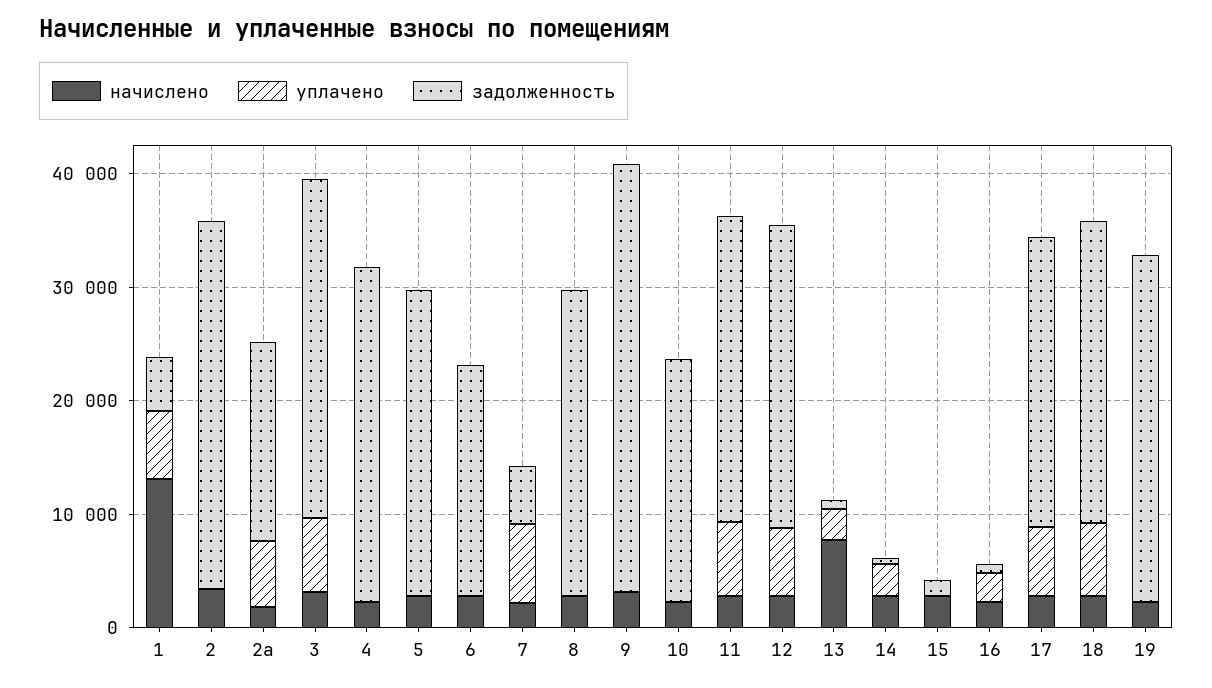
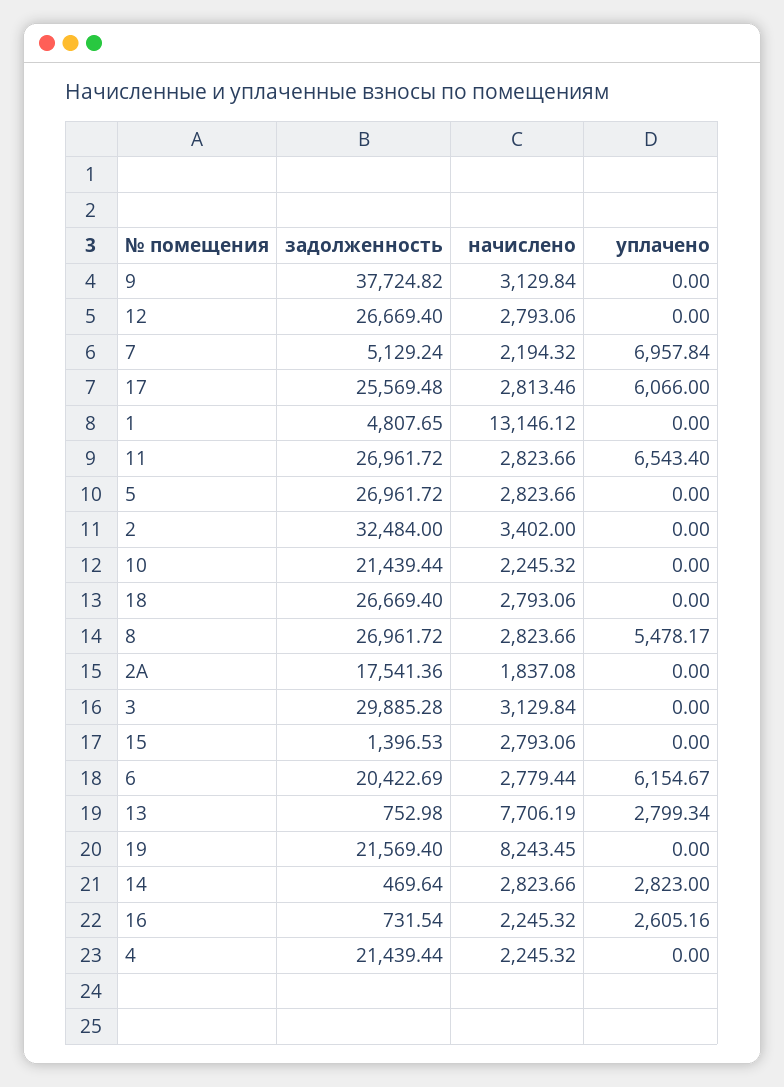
  {
    "начислено": {
      "1": 13146.12,
      "2": 3402,
      "2а": 1837.08,
      "3": 3129.84,
      "4": 2245.32,
      "5": 2823.66,
      "6": 2779.44,
      "7": 2194.32,
      "8": 2823.66,
      "9": 3129.84,
      "10": 2245.32,
      "11": 2823.66,
      "12": 2793.06,
      "13": 7706.19,
      "14": 2823.66,
      "15": 2793.06,
      "16": 2245.32,
      "17": 2813.46,
      "18": 2793.06,
-     "19": 2000
+     "19": 8243.45
    },
    "уплачено": {
-     "1": 6000,
+     "1": 0,
      "2": 0,
-     "2а": 6000,
+     "2а": 0,
-     "3": 6000,
+     "3": 0,
      "4": 0,
      "5": 0,
-     "6": 0,
+     "6": 6154.67,
      "7": 6957.84,
-     "8": 0,
+     "8": 5478.17,
      "9": 0,
      "10": 0,
      "11": 6543.4,
-     "12": 6000,
+     "12": 0,
      "13": 2799.34,
      "14": 2823,
      "15": 0,
      "16": 2605.16,
      "17": 6066,
-     "18": 6000,
+     "18": 0,
      "19": 0
    },
    "задолженность": {
      "1": 4807.65,
      "2": 32484,
      "2а": 17541.36,
      "3": 29885.28,
-     "4": 30000,
+     "4": 21439.44,
      "5": 26961.72,
      "6": 20422.69,
      "7": 5129.24,
      "8": 26961.72,
      "9": 37724.82,
      "10": 21439.44,
      "11": 26961.72,
      "12": 26669.4,
      "13": 752.98,
      "14": 469.64,
      "15": 1396.53,
      "16": 731.54,
      "17": 25569.48,
      "18": 26669.4,
-     "19": 30000
+     "19": 21569.4
    }
  }

